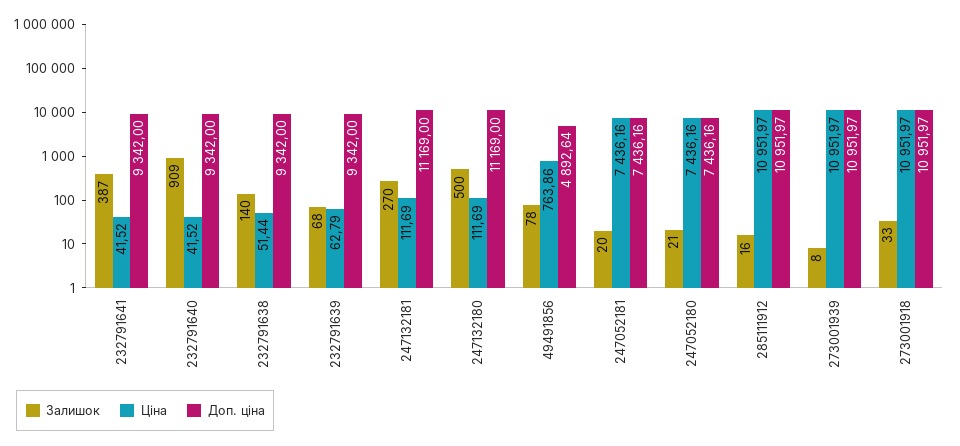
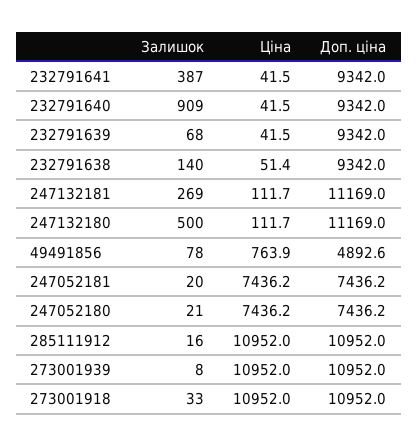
  {
    "Залишок": {
      "232791641": 387,
      "232791640": 909,
      "232791638": 140,
      "232791639": 68,
-     "247132181": 270,
+     "247132181": 269,
      "247132180": 500,
      "49491856": 78,
      "247052181": 20,
      "247052180": 21,
      "285111912": 16,
      "273001939": 8,
      "273001918": 33
    },
    "Ціна": {
      "232791641": 41.52,
      "232791640": 41.52,
      "232791638": 51.44,
-     "232791639": 62.79,
+     "232791639": 41.5,
      "247132181": 111.69,
      "247132180": 111.69,
      "49491856": 763.86,
      "247052181": 7436.16,
      "247052180": 7436.16,
      "285111912": 10951.97,
      "273001939": 10951.97,
      "273001918": 10951.97
    },
    "Доп. ціна": {
      "232791641": 9342,
      "232791640": 9342,
      "232791638": 9342,
      "232791639": 9342,
      "247132181": 11169,
      "247132180": 11169,
      "49491856": 4892.64,
      "247052181": 7436.16,
      "247052180": 7436.16,
      "285111912": 10951.97,
      "273001939": 10951.97,
      "273001918": 10951.97
    }
  }

